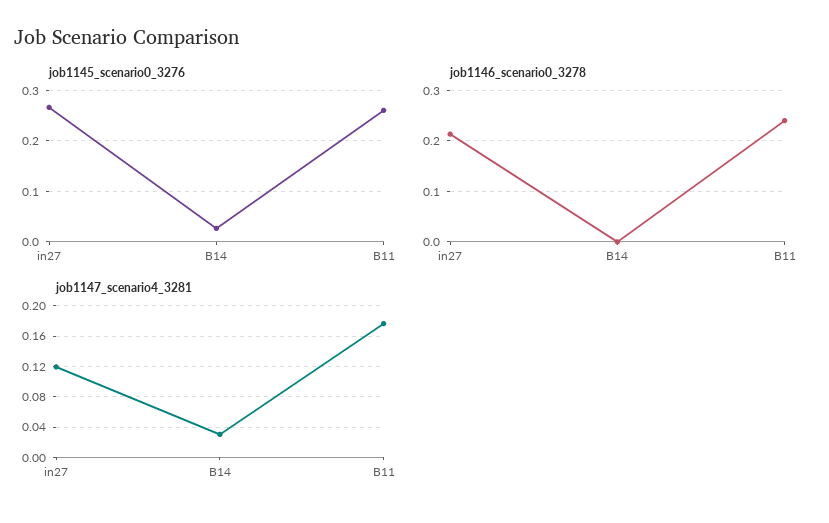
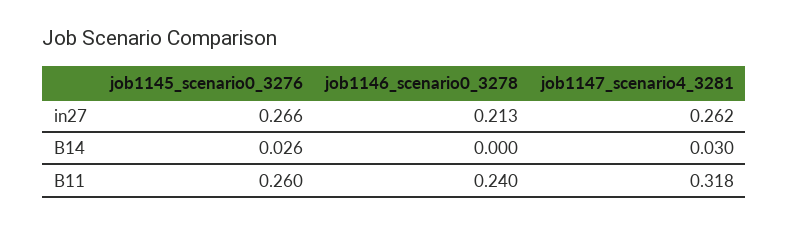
  {
    "job1145_scenario0_3276": {
      "in27": 0.266,
      "B14": 0.026,
      "B11": 0.26
    },
    "job1146_scenario0_3278": {
      "in27": 0.213,
      "B14": 0,
      "B11": 0.24
    },
    "job1147_scenario4_3281": {
-     "in27": 0.12,
+     "in27": 0.262,
      "B14": 0.03,
-     "B11": 0.18
+     "B11": 0.318
    }
  }

